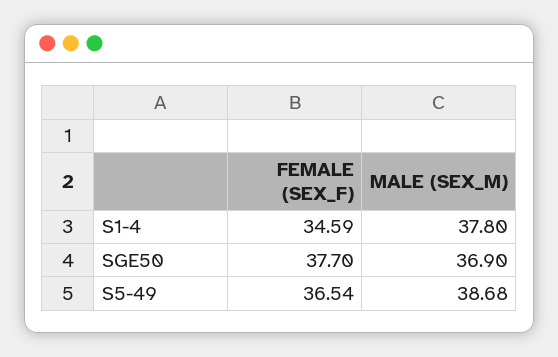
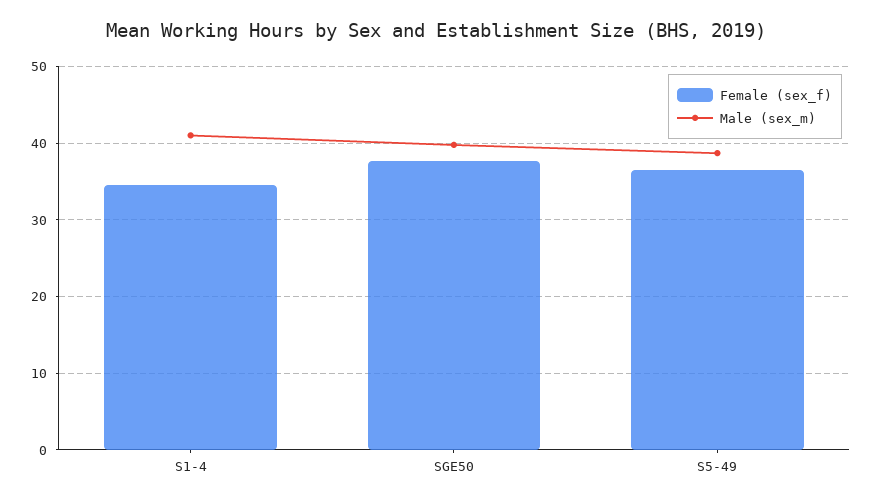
  {
    "FEMALE (SEX_F)": {
      "S1-4": 34.59,
      "SGE50": 37.7,
      "S5-49": 36.54
    },
    "MALE (SEX_M)": {
-     "S1-4": 37.8,
+     "S1-4": 41,
-     "SGE50": 36.9,
+     "SGE50": 40,
      "S5-49": 38.68
    }
  }

